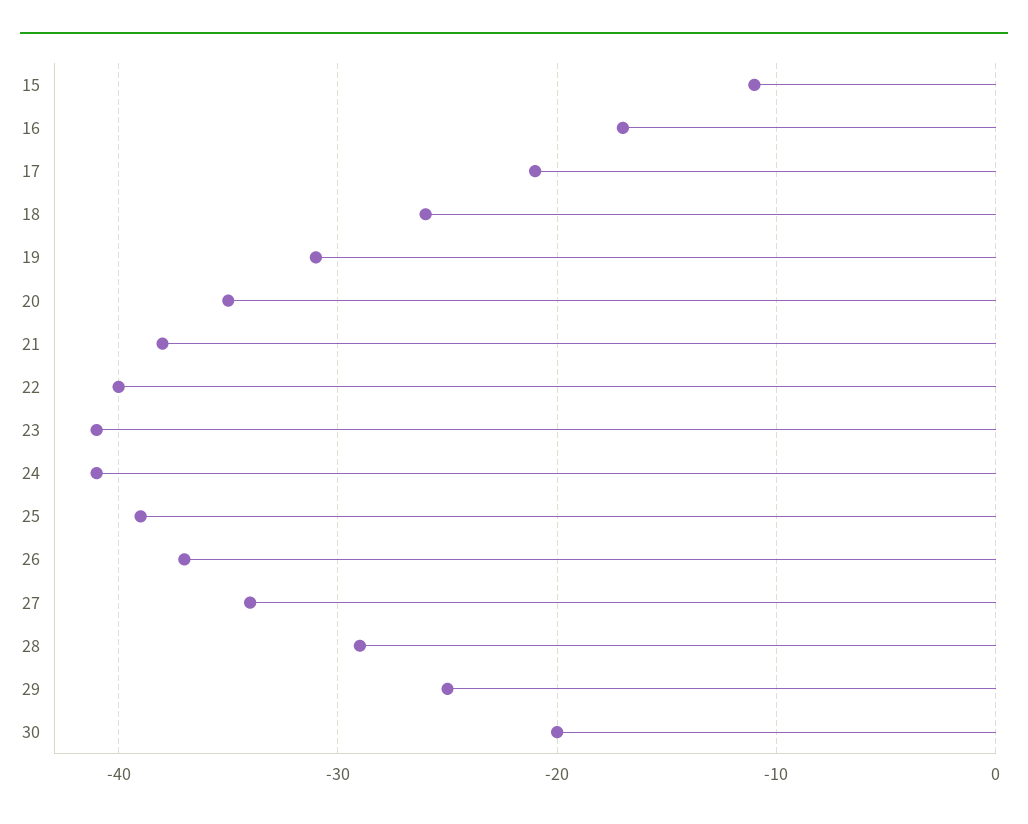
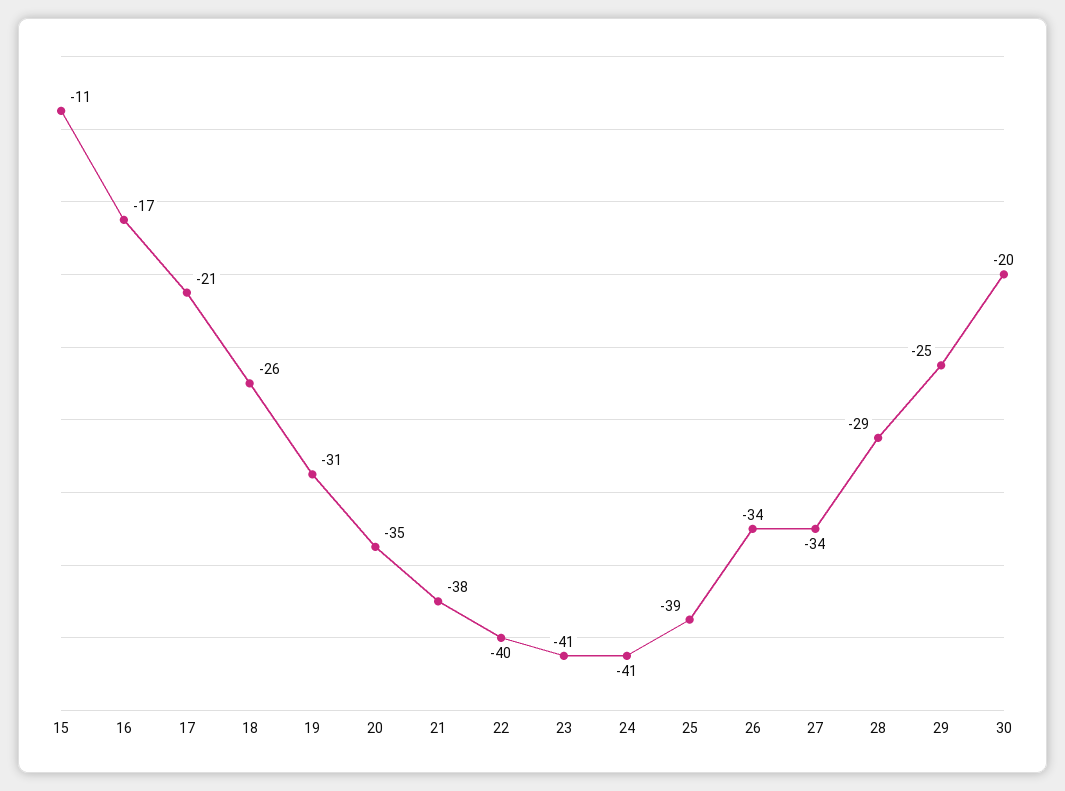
  {
    "15": -11,
    "16": -17,
    "17": -21,
    "18": -26,
    "19": -31,
    "20": -35,
    "21": -38,
    "22": -40,
    "23": -41,
    "24": -41,
    "25": -39,
-   "26": -37,
+   "26": -34,
    "27": -34,
    "28": -29,
    "29": -25,
    "30": -20
  }

